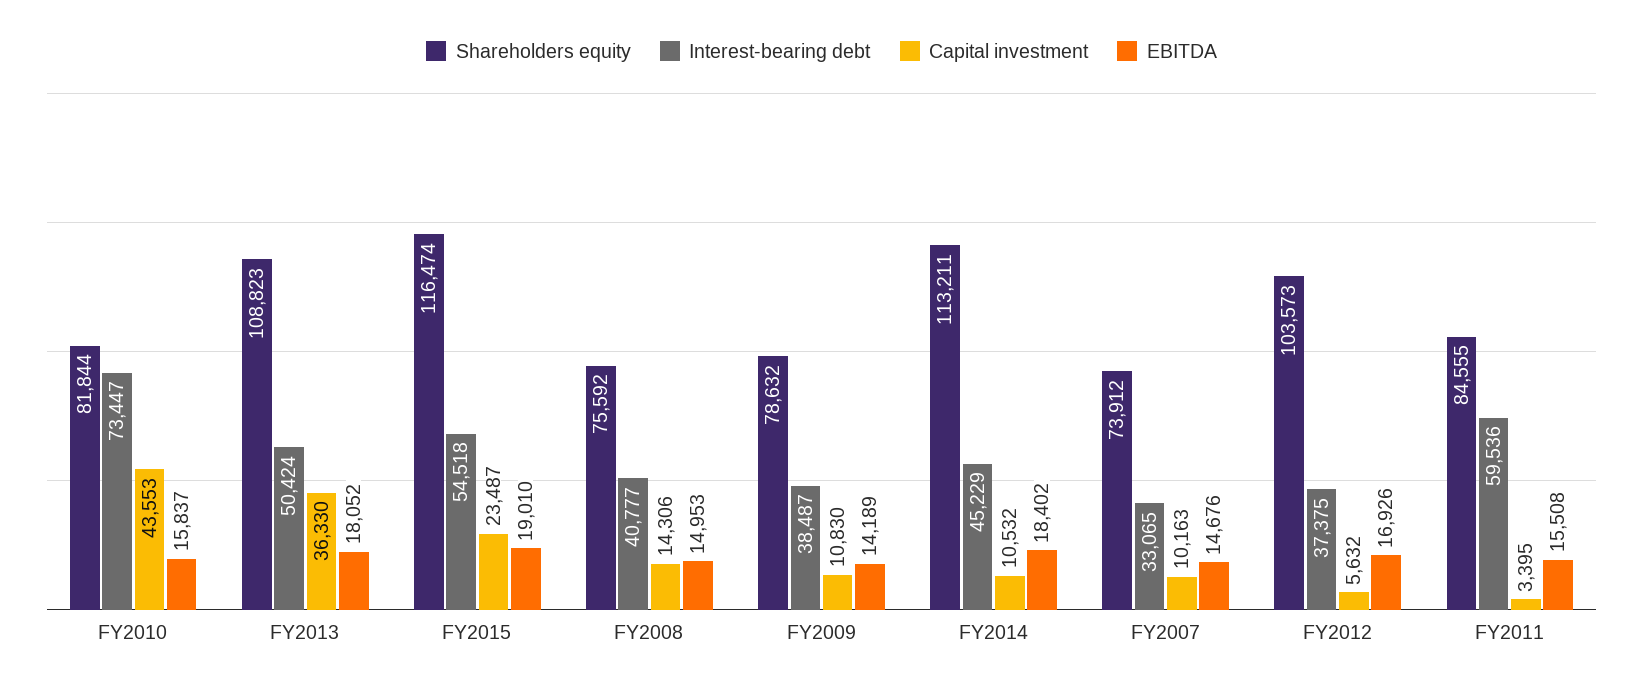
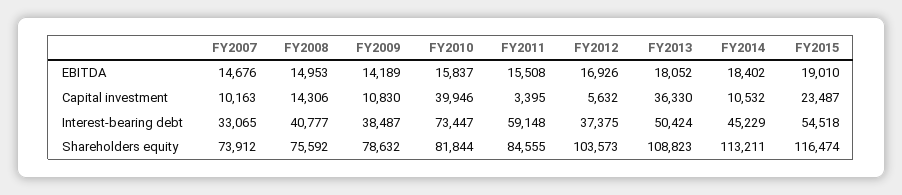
  {
    "Shareholders equity": {
      "FY2010": 81844,
      "FY2013": 108823,
      "FY2015": 116474,
      "FY2008": 75592,
      "FY2009": 78632,
      "FY2014": 113211,
      "FY2007": 73912,
      "FY2012": 103573,
      "FY2011": 84555
    },
    "Interest-bearing debt": {
      "FY2010": 73447,
      "FY2013": 50424,
      "FY2015": 54518,
      "FY2008": 40777,
      "FY2009": 38487,
      "FY2014": 45229,
      "FY2007": 33065,
      "FY2012": 37375,
-     "FY2011": 59536
+     "FY2011": 59148
    },
    "Capital investment": {
-     "FY2010": 43553,
+     "FY2010": 39946,
      "FY2013": 36330,
      "FY2015": 23487,
      "FY2008": 14306,
      "FY2009": 10830,
      "FY2014": 10532,
      "FY2007": 10163,
      "FY2012": 5632,
      "FY2011": 3395
    },
    "EBITDA": {
      "FY2010": 15837,
      "FY2013": 18052,
      "FY2015": 19010,
      "FY2008": 14953,
      "FY2009": 14189,
      "FY2014": 18402,
      "FY2007": 14676,
      "FY2012": 16926,
      "FY2011": 15508
    }
  }

